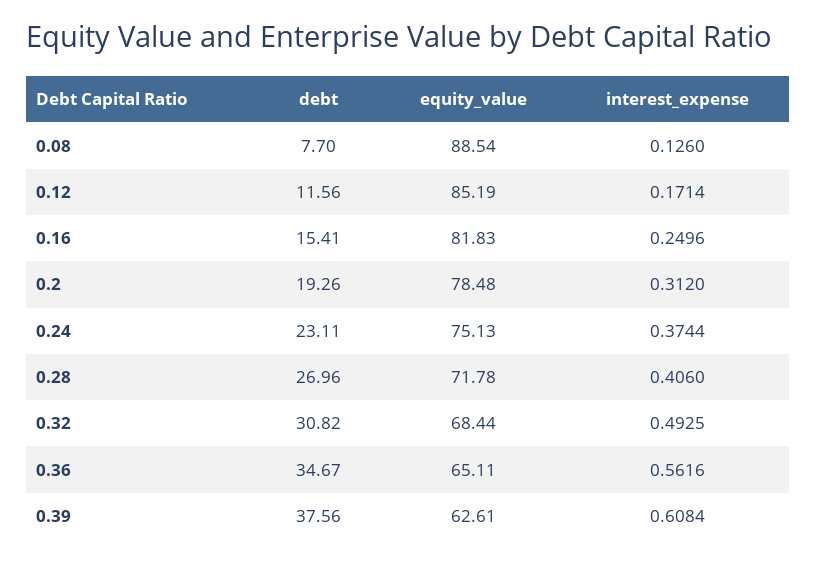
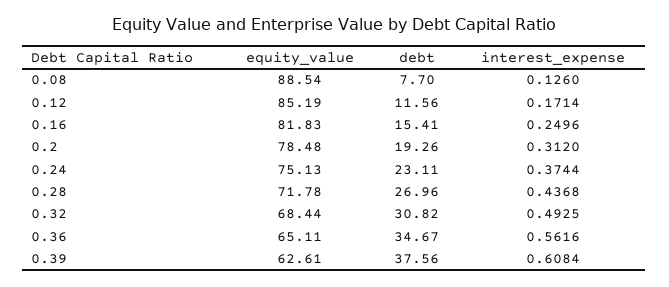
  {
    "debt": {
      "0.08": 7.7,
      "0.12": 11.56,
      "0.16": 15.41,
      "0.2": 19.26,
      "0.24": 23.11,
      "0.28": 26.96,
      "0.32": 30.82,
      "0.36": 34.67,
      "0.39": 37.56
    },
    "equity_value": {
      "0.08": 88.54,
      "0.12": 85.19,
      "0.16": 81.83,
      "0.2": 78.48,
      "0.24": 75.13,
      "0.28": 71.78,
      "0.32": 68.44,
      "0.36": 65.11,
      "0.39": 62.61
    },
    "interest_expense": {
      "0.08": 0.126,
      "0.12": 0.1714,
      "0.16": 0.2496,
      "0.2": 0.312,
      "0.24": 0.3744,
-     "0.28": 0.406,
+     "0.28": 0.4368,
      "0.32": 0.4925,
      "0.36": 0.5616,
      "0.39": 0.6084
    }
  }

